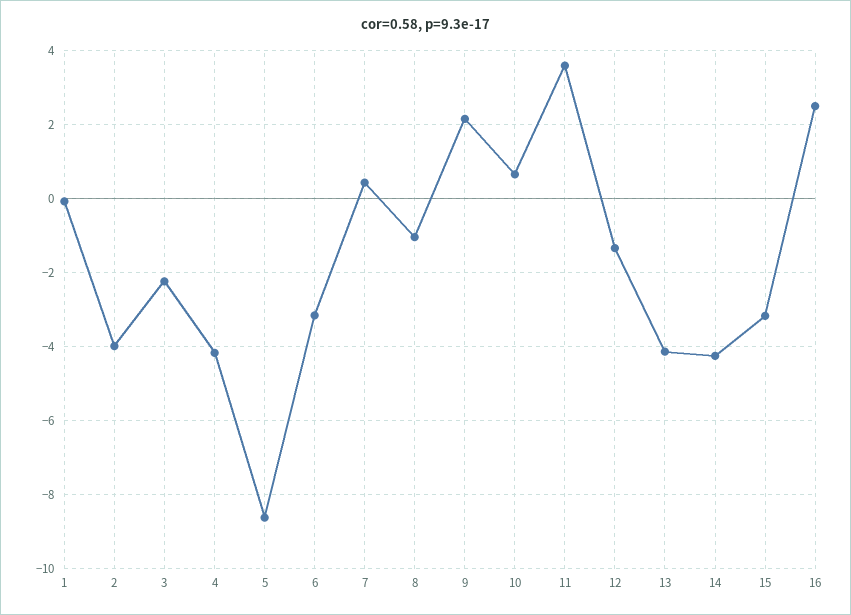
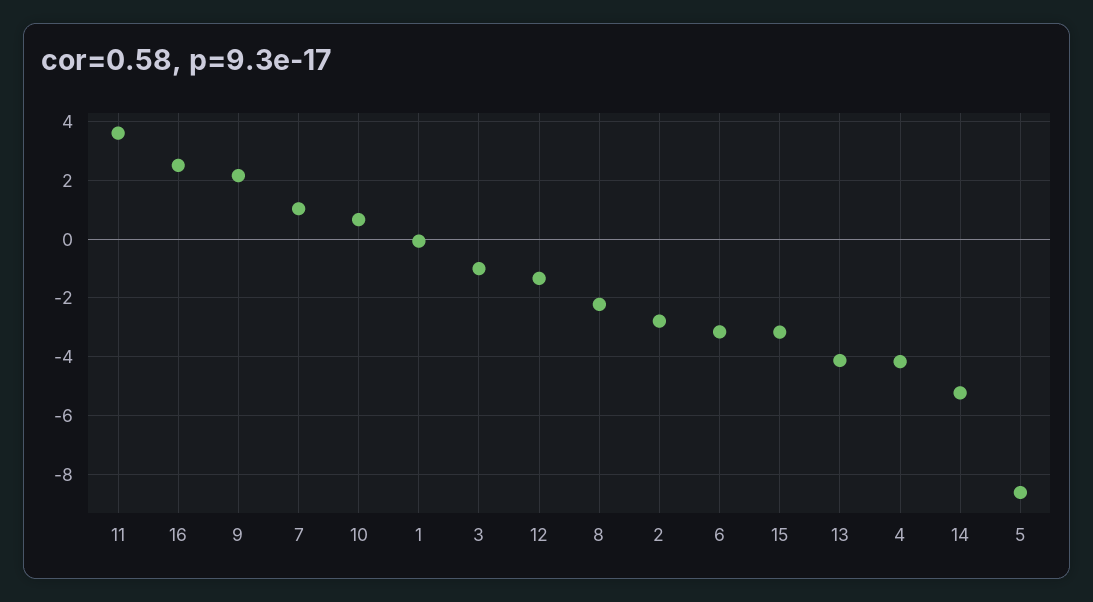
  {
    "1": 0,
-   "2": -4,
+   "2": -2.75,
-   "3": -2.2,
+   "3": -1,
    "4": -4.2,
    "5": -8.6,
    "6": -3.2,
-   "7": 0.4,
+   "7": 1,
-   "8": -1,
+   "8": -2.25,
    "9": 2.2,
    "10": 0.6,
    "11": 3.6,
    "12": -1.4,
    "13": -4.2,
-   "14": -4.2,
+   "14": -5.25,
    "15": -3.2,
    "16": 2.6
  }

